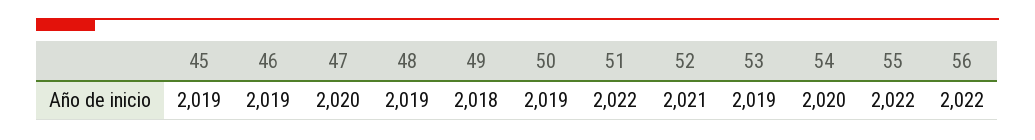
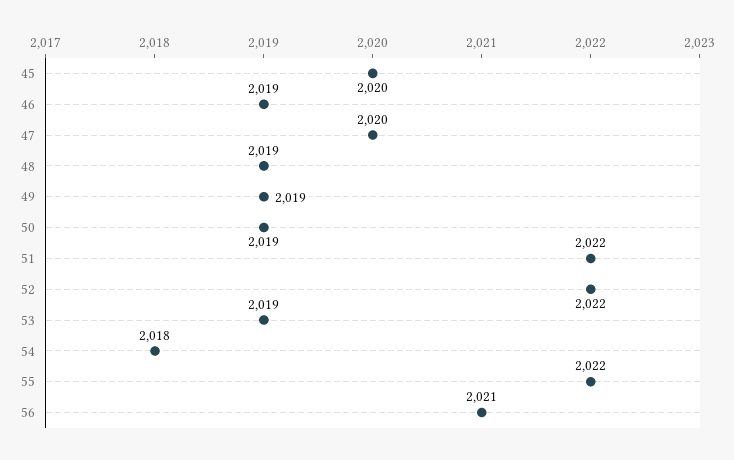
  {
-   "45": 2019,
+   "45": 2020,
    "46": 2019,
    "47": 2020,
    "48": 2019,
-   "49": 2018,
+   "49": 2019,
    "50": 2019,
    "51": 2022,
-   "52": 2021,
+   "52": 2022,
    "53": 2019,
-   "54": 2020,
+   "54": 2018,
    "55": 2022,
-   "56": 2022
+   "56": 2021
  }

